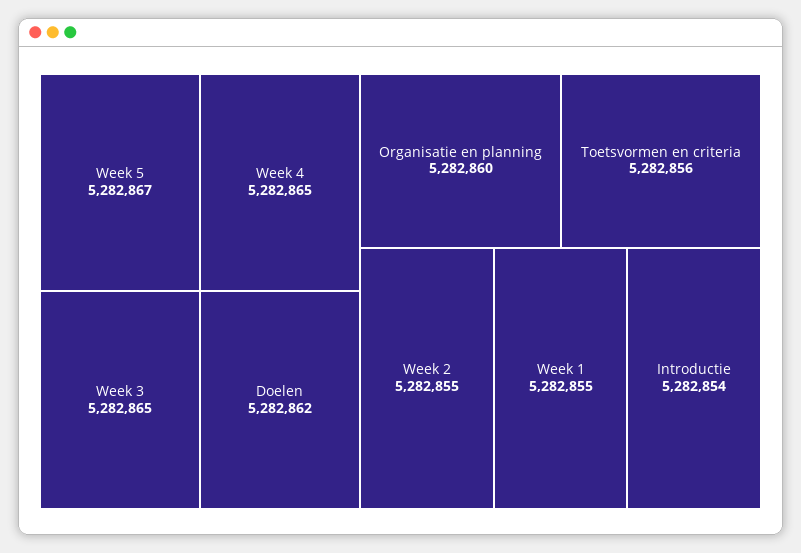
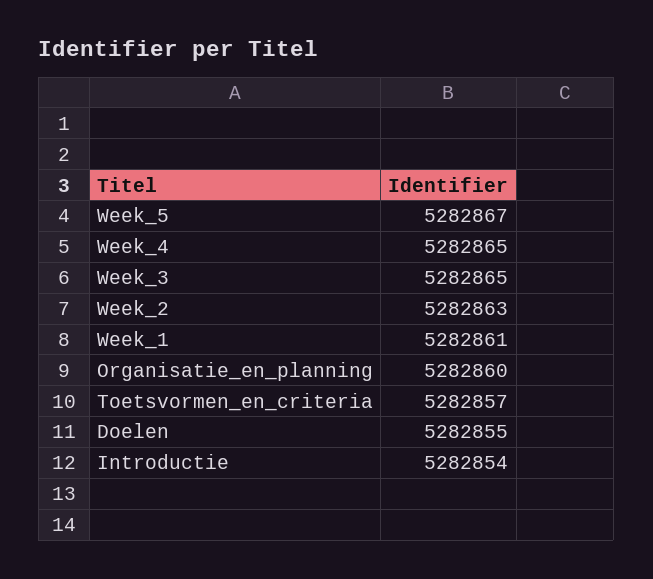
  {
    "Week 5": 5282867,
    "Week 4": 5282865,
    "Week 3": 5282865,
-   "Doelen": 5282862,
+   "Doelen": 5282855,
    "Organisatie en planning": 5282860,
-   "Toetsvormen en criteria": 5282856,
+   "Toetsvormen en criteria": 5282857,
-   "Week 2": 5282855,
+   "Week 2": 5282863,
-   "Week 1": 5282855,
+   "Week 1": 5282861,
    "Introductie": 5282854
  }

